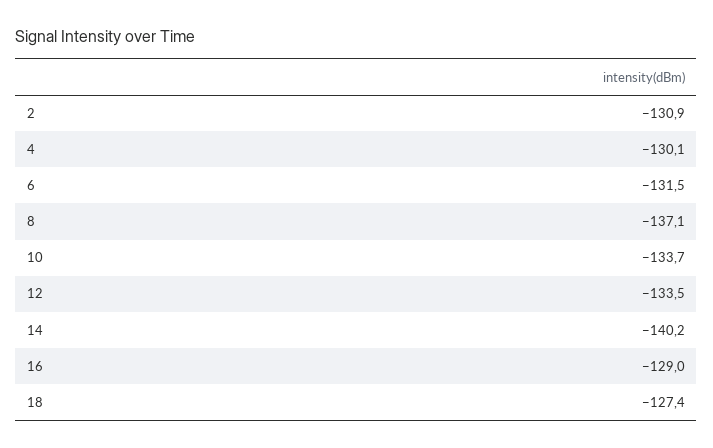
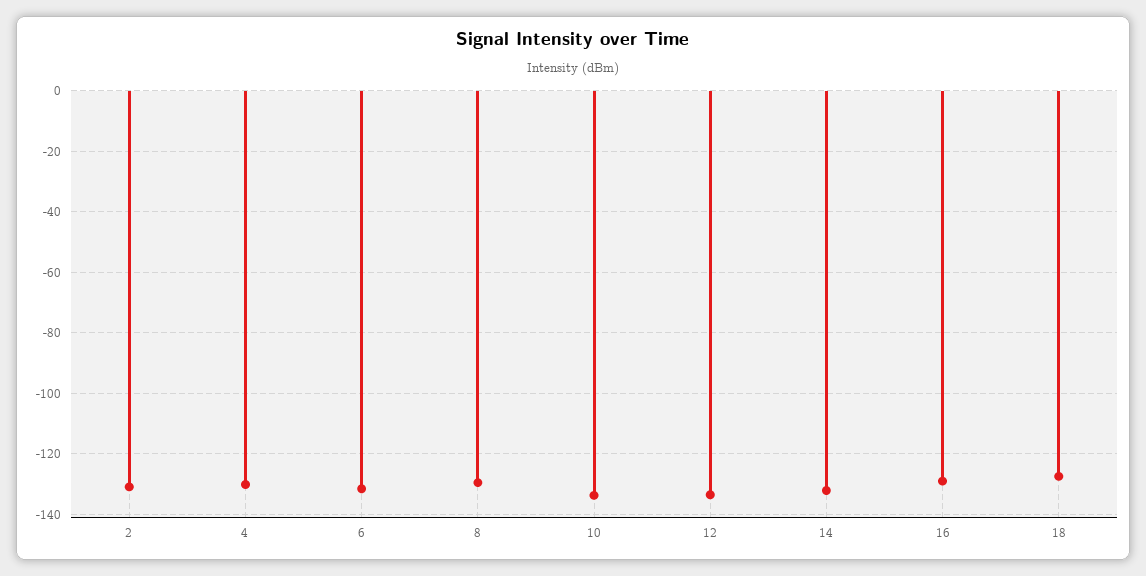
  {
    "2": -130.9,
    "4": -130.1,
    "6": -131.5,
-   "8": -137.1,
+   "8": -130,
    "10": -133.7,
    "12": -133.5,
-   "14": -140.2,
+   "14": -132,
    "16": -129,
    "18": -127.4
  }

